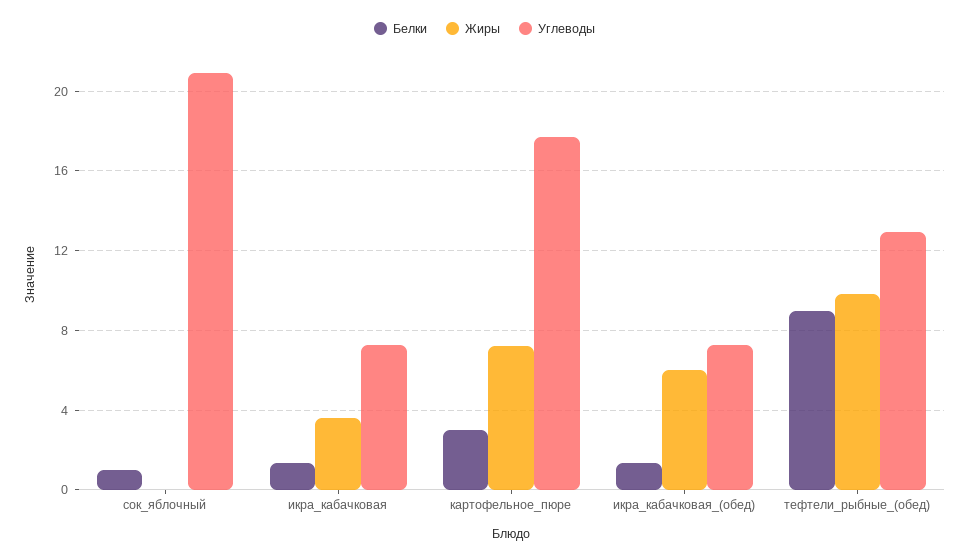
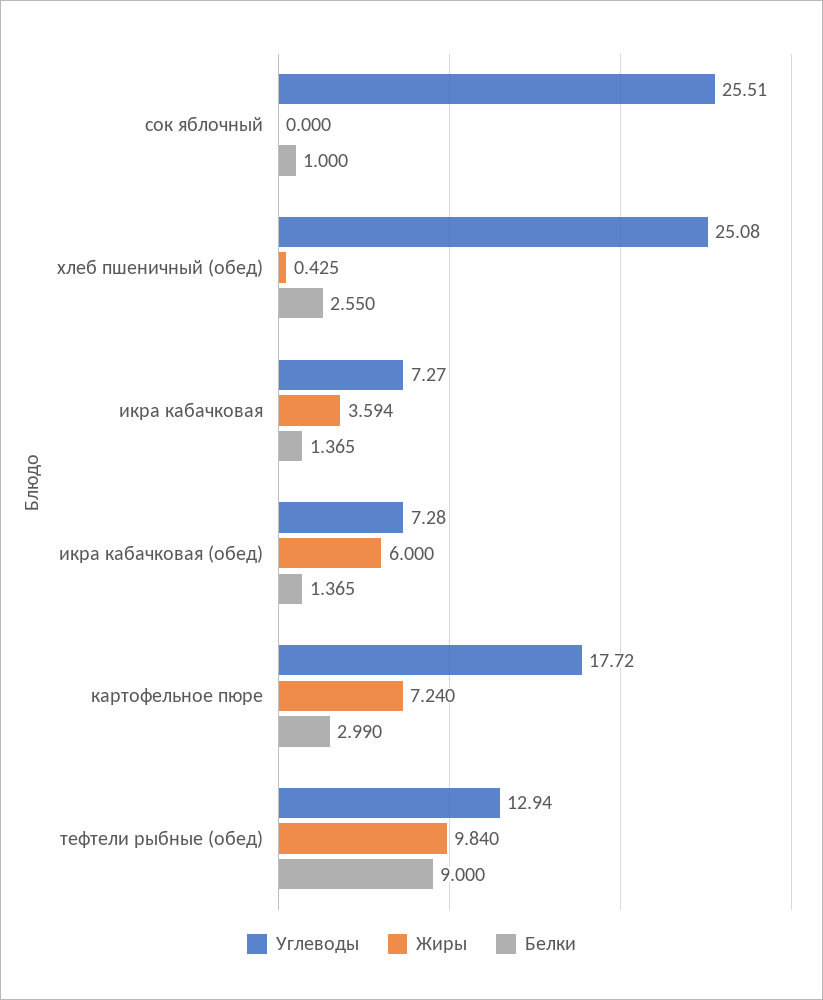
  {
    "Белки": {
      "сок_яблочный": 1,
      "икра_кабачковая": 1.365,
      "картофельное_пюре": 2.99,
      "икра_кабачковая_(обед)": 1.365,
-     "тефтели_рыбные_(обед)": 9
+     "тефтели_рыбные_(обед)": 9,
+     "хлеб пшеничный (обед)": 2.55
    },
    "Жиры": {
      "сок_яблочный": 0,
      "икра_кабачковая": 3.594,
      "картофельное_пюре": 7.24,
      "икра_кабачковая_(обед)": 6,
-     "тефтели_рыбные_(обед)": 9.84
+     "тефтели_рыбные_(обед)": 9.84,
+     "хлеб пшеничный (обед)": 0.425
    },
    "Углеводы": {
-     "сок_яблочный": 21,
+     "сок_яблочный": 25.51,
      "икра_кабачковая": 7.27,
      "картофельное_пюре": 17.72,
      "икра_кабачковая_(обед)": 7.28,
-     "тефтели_рыбные_(обед)": 12.94
+     "тефтели_рыбные_(обед)": 12.94,
+     "хлеб пшеничный (обед)": 25.08
    }
  }

